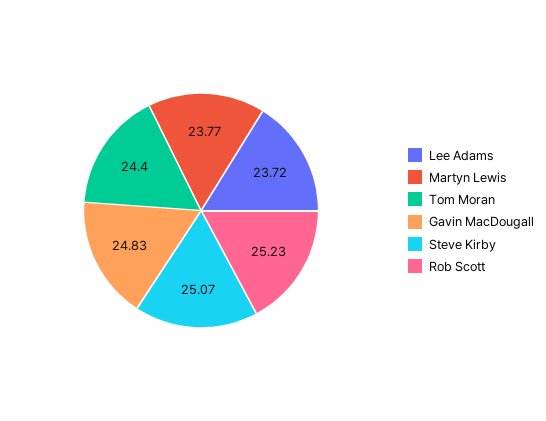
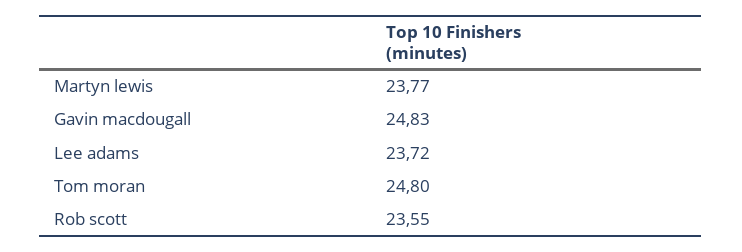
  {
    "Lee Adams": 23.72,
    "Martyn Lewis": 23.77,
-   "Tom Moran": 24.4,
+   "Tom Moran": 24.8,
    "Gavin MacDougall": 24.83,
-   "Steve Kirby": 25.07,
-   "Rob Scott": 25.23
+   "Rob Scott": 23.55
  }

